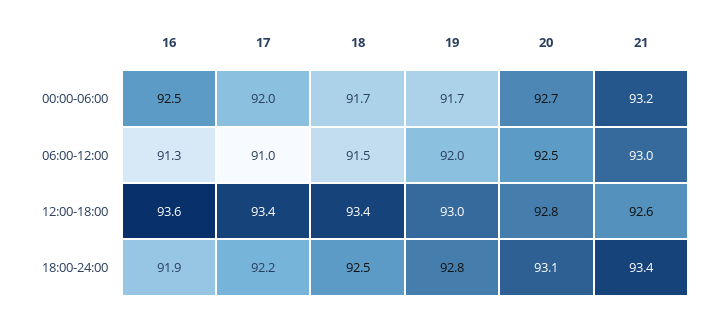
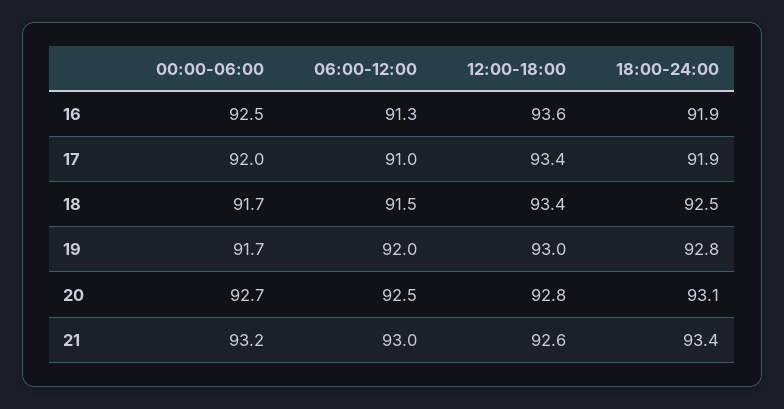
  {
    "16": {
      "00:00-06:00": 92.5,
      "06:00-12:00": 91.3,
      "12:00-18:00": 93.6,
      "18:00-24:00": 91.9
    },
    "17": {
      "00:00-06:00": 92,
      "06:00-12:00": 91,
      "12:00-18:00": 93.4,
-     "18:00-24:00": 92.2
+     "18:00-24:00": 91.9
    },
    "18": {
      "00:00-06:00": 91.7,
      "06:00-12:00": 91.5,
      "12:00-18:00": 93.4,
      "18:00-24:00": 92.5
    },
    "19": {
      "00:00-06:00": 91.7,
      "06:00-12:00": 92,
      "12:00-18:00": 93,
      "18:00-24:00": 92.8
    },
    "20": {
      "00:00-06:00": 92.7,
      "06:00-12:00": 92.5,
      "12:00-18:00": 92.8,
      "18:00-24:00": 93.1
    },
    "21": {
      "00:00-06:00": 93.2,
      "06:00-12:00": 93,
      "12:00-18:00": 92.6,
      "18:00-24:00": 93.4
    }
  }

